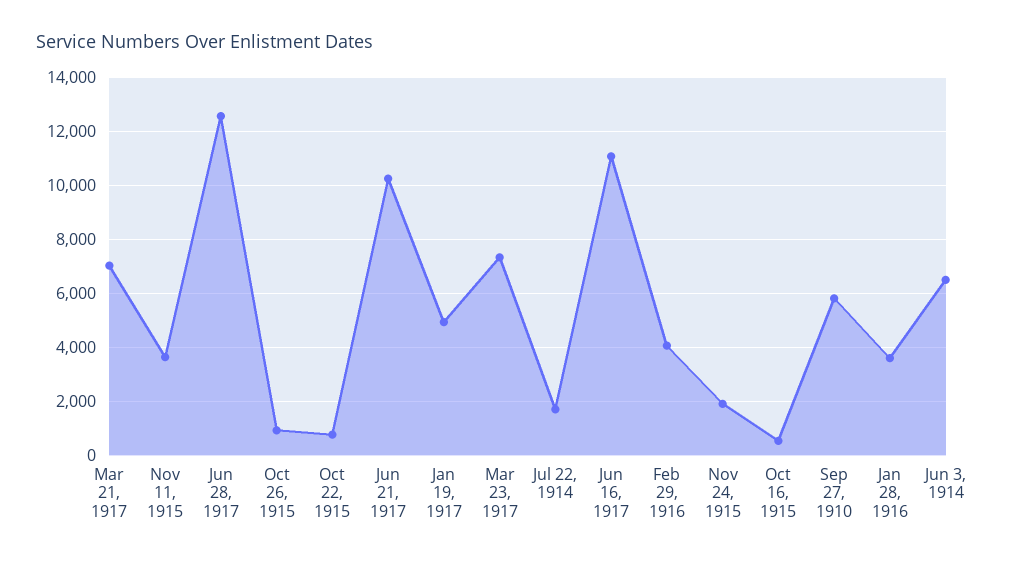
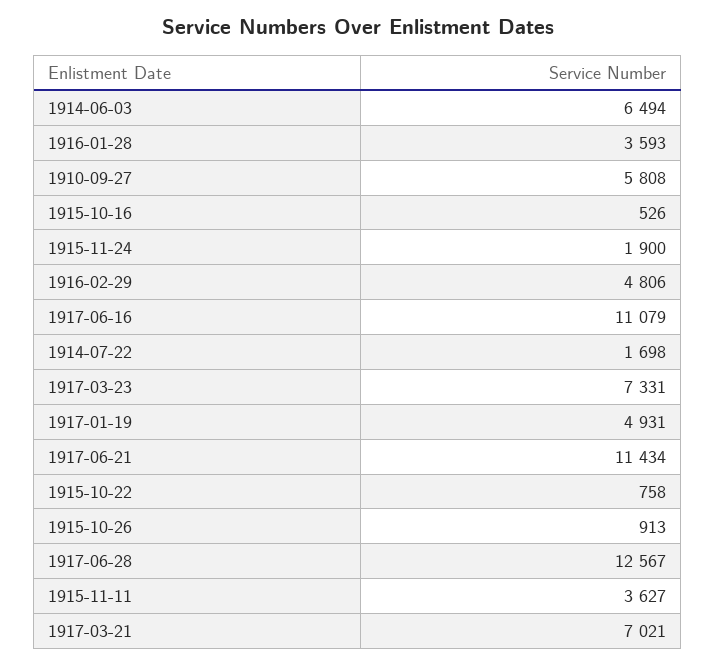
  {
    "Mar 21, 1917": 7021,
    "Nov 11, 1915": 3627,
    "Jun 28, 1917": 12567,
    "Oct 26, 1915": 913,
    "Oct 22, 1915": 758,
-   "Jun 21, 1917": 10250,
+   "Jun 21, 1917": 11434,
    "Jan 19, 1917": 4931,
    "Mar 23, 1917": 7331,
    "Jul 22, 1914": 1698,
    "Jun 16, 1917": 11079,
-   "Feb 29, 1916": 4000,
+   "Feb 29, 1916": 4806,
    "Nov 24, 1915": 1900,
    "Oct 16, 1915": 526,
    "Sep 27, 1910": 5808,
    "Jan 28, 1916": 3593,
    "Jun 3, 1914": 6494
  }

